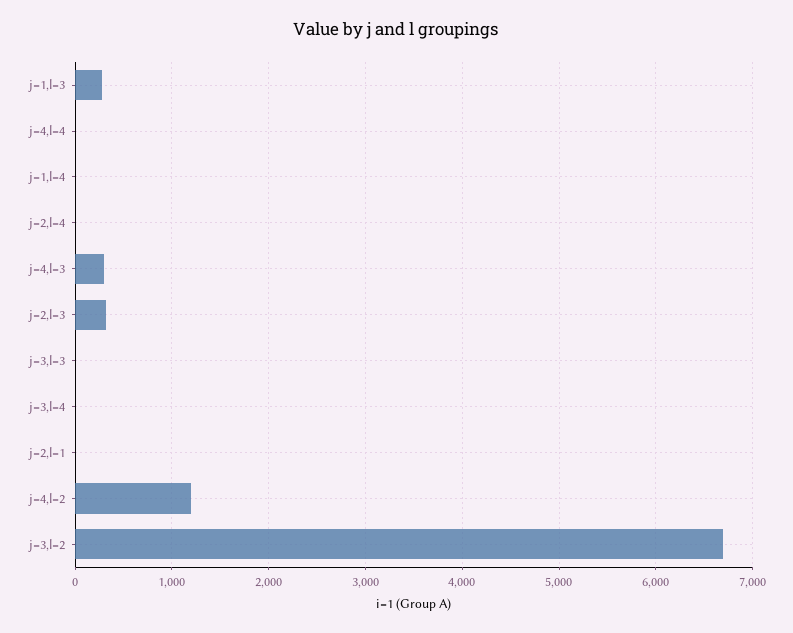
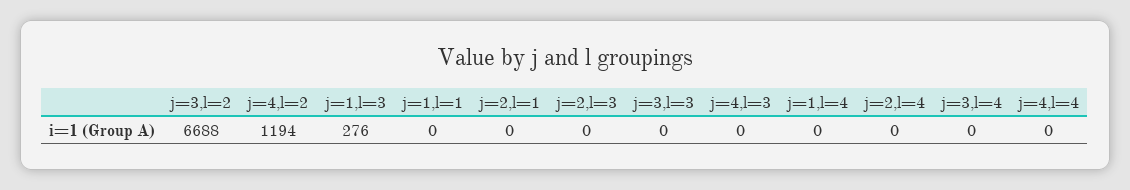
  {
    "j=1,l=3": 276,
    "j=4,l=4": 0,
    "j=1,l=4": 0,
    "j=2,l=4": 0,
-   "j=4,l=3": 300,
+   "j=4,l=3": 0,
-   "j=2,l=3": 300,
+   "j=2,l=3": 0,
    "j=3,l=3": 0,
    "j=3,l=4": 0,
    "j=2,l=1": 0,
    "j=4,l=2": 1194,
-   "j=3,l=2": 6688
+   "j=3,l=2": 6688,
+   "j=1,l=1": 0
  }

